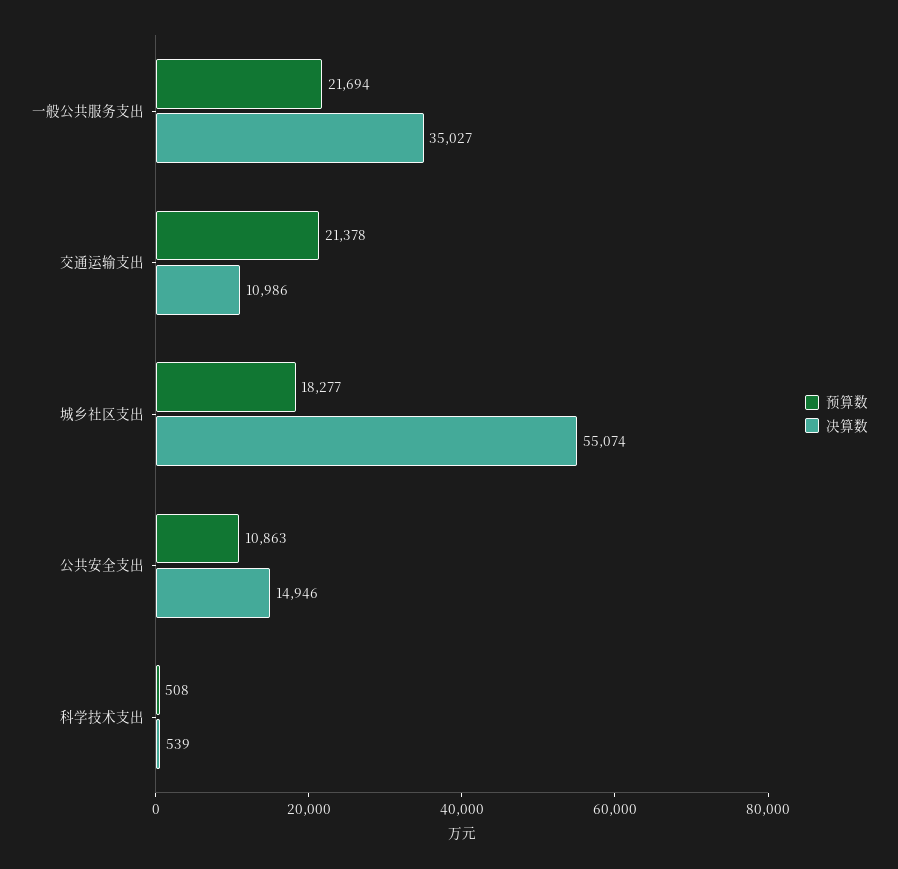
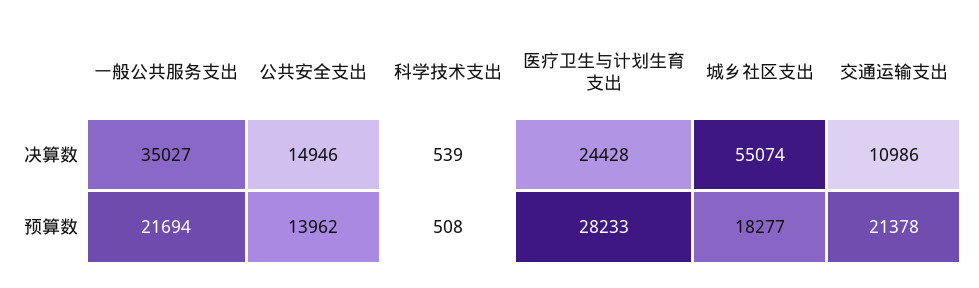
  {
    "预算数": {
      "一般公共服务支出": 21694,
      "交通运输支出": 21378,
      "城乡社区支出": 18277,
-     "公共安全支出": 10863,
+     "公共安全支出": 13962,
-     "科学技术支出": 508
+     "科学技术支出": 508,
+     "医疗卫生与计划生育支出": 28233
    },
    "决算数": {
      "一般公共服务支出": 35027,
      "交通运输支出": 10986,
      "城乡社区支出": 55074,
      "公共安全支出": 14946,
-     "科学技术支出": 539
+     "科学技术支出": 539,
+     "医疗卫生与计划生育支出": 24428
    }
  }

